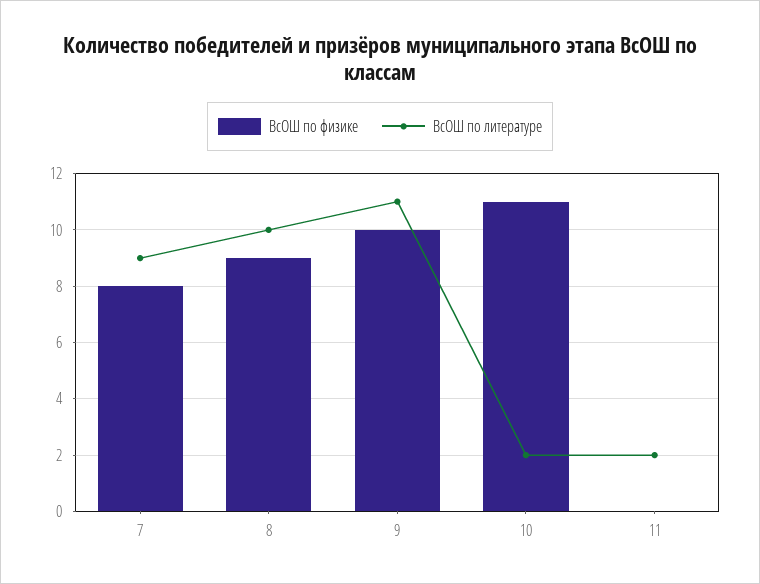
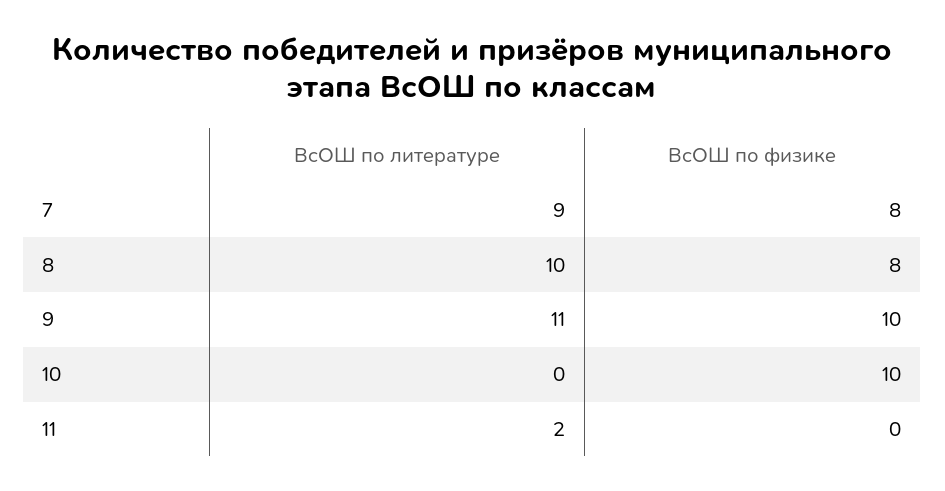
  {
    "ВсОШ по физике": {
      "7": 8,
-     "8": 9,
+     "8": 8,
      "9": 10,
-     "10": 11,
+     "10": 10,
      "11": 0
    },
    "ВсОШ по литературе": {
      "7": 9,
      "8": 10,
      "9": 11,
-     "10": 2,
+     "10": 0,
      "11": 2
    }
  }

